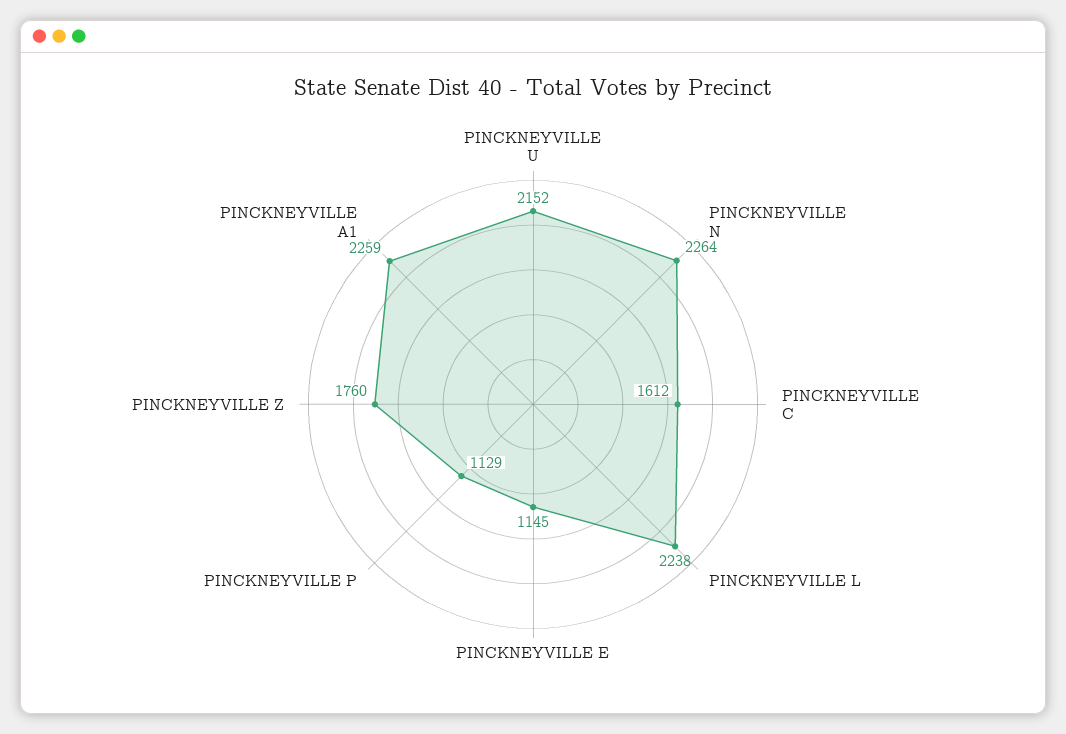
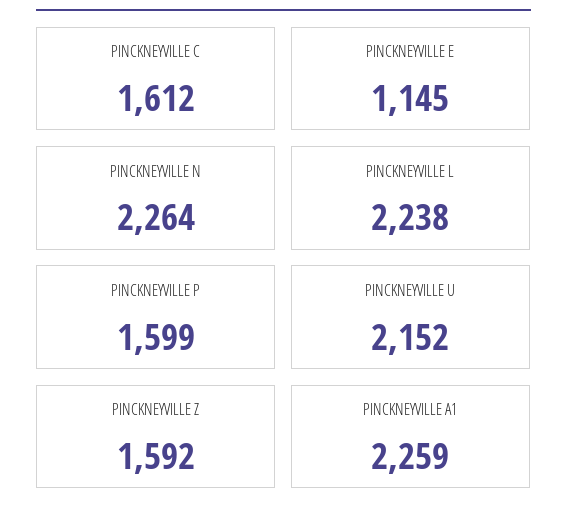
  {
    "PINCKNEYVILLE U": 2152,
    "PINCKNEYVILLE N": 2264,
    "PINCKNEYVILLE C": 1612,
    "PINCKNEYVILLE L": 2238,
    "PINCKNEYVILLE E": 1145,
-   "PINCKNEYVILLE P": 1129,
+   "PINCKNEYVILLE P": 1599,
-   "PINCKNEYVILLE Z": 1760,
+   "PINCKNEYVILLE Z": 1592,
    "PINCKNEYVILLE A1": 2259
  }

